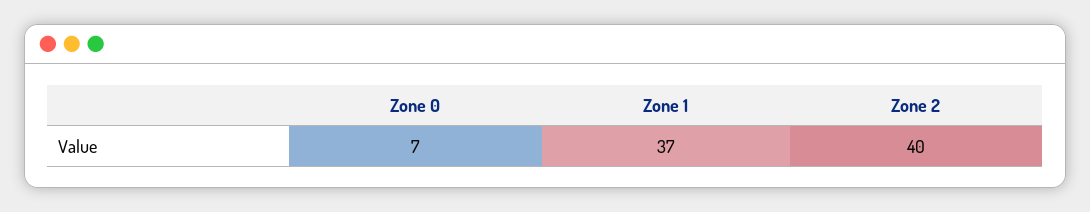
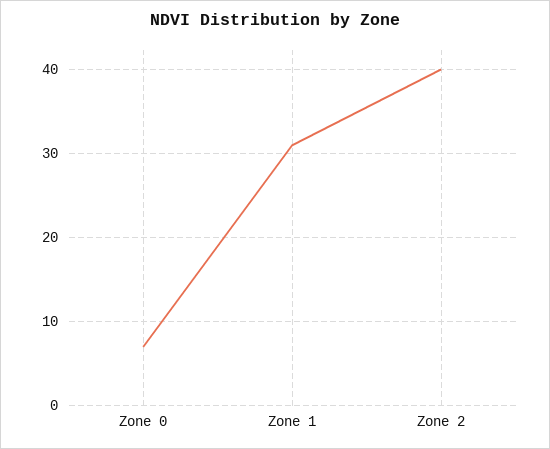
  {
    "Zone 0": 7,
-   "Zone 1": 37,
+   "Zone 1": 31,
    "Zone 2": 40
  }

